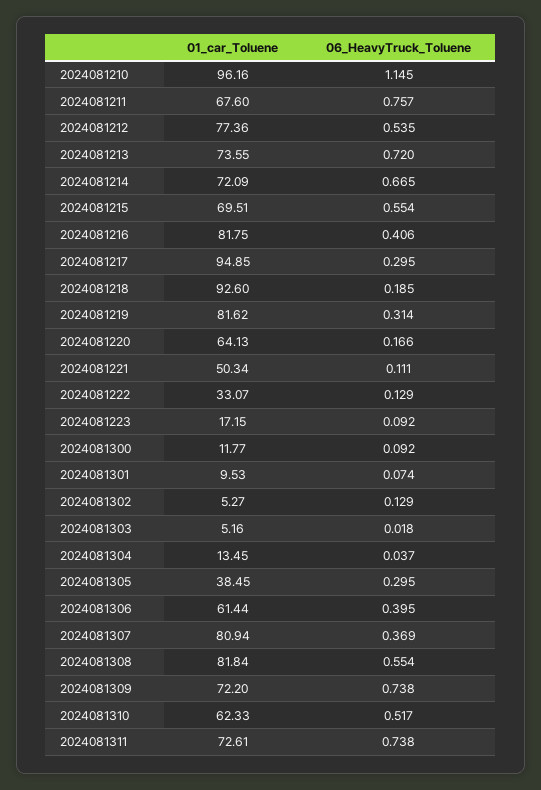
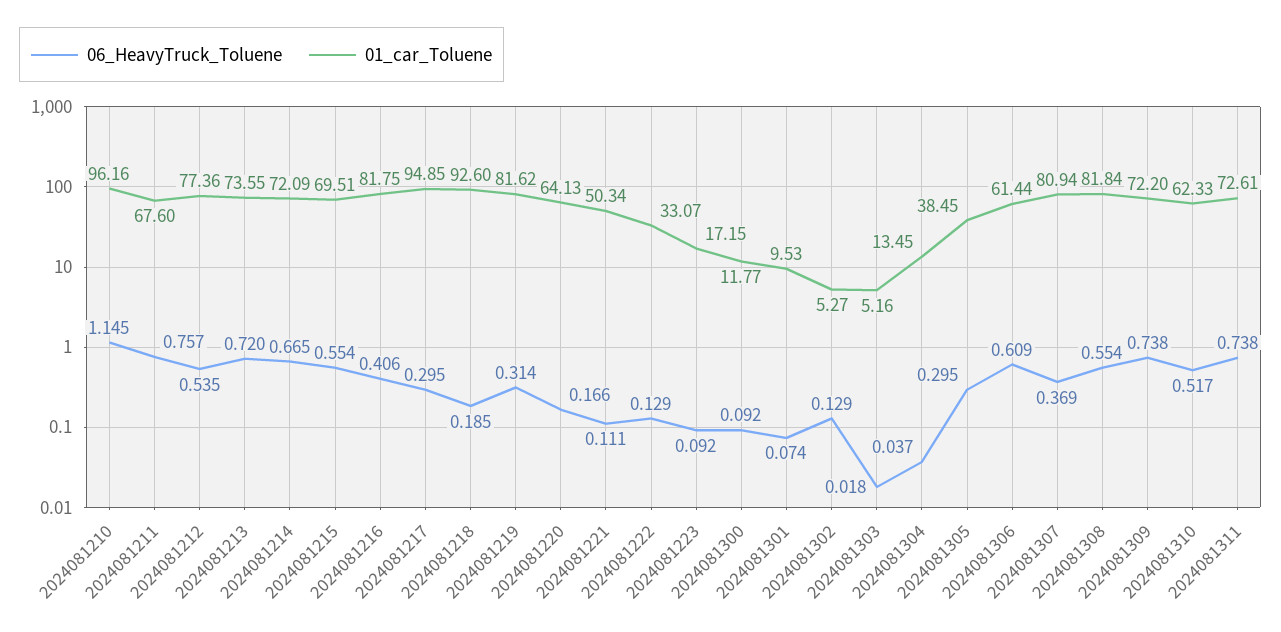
  {
    "01_car_Toluene": {
      "2024081210": 96.16,
      "2024081211": 67.6,
      "2024081212": 77.36,
      "2024081213": 73.55,
      "2024081214": 72.09,
      "2024081215": 69.51,
      "2024081216": 81.75,
      "2024081217": 94.85,
      "2024081218": 92.6,
      "2024081219": 81.62,
      "2024081220": 64.13,
      "2024081221": 50.34,
      "2024081222": 33.07,
      "2024081223": 17.15,
      "2024081300": 11.77,
      "2024081301": 9.53,
      "2024081302": 5.27,
      "2024081303": 5.16,
      "2024081304": 13.45,
      "2024081305": 38.45,
      "2024081306": 61.44,
      "2024081307": 80.94,
      "2024081308": 81.84,
      "2024081309": 72.2,
      "2024081310": 62.33,
      "2024081311": 72.61
    },
    "06_HeavyTruck_Toluene": {
      "2024081210": 1.145,
      "2024081211": 0.757,
      "2024081212": 0.535,
      "2024081213": 0.72,
      "2024081214": 0.665,
      "2024081215": 0.554,
      "2024081216": 0.406,
      "2024081217": 0.295,
      "2024081218": 0.185,
      "2024081219": 0.314,
      "2024081220": 0.166,
      "2024081221": 0.111,
      "2024081222": 0.129,
      "2024081223": 0.092,
      "2024081300": 0.092,
      "2024081301": 0.074,
      "2024081302": 0.129,
      "2024081303": 0.018,
      "2024081304": 0.037,
      "2024081305": 0.295,
-     "2024081306": 0.395,
+     "2024081306": 0.609,
      "2024081307": 0.369,
      "2024081308": 0.554,
      "2024081309": 0.738,
      "2024081310": 0.517,
      "2024081311": 0.738
    }
  }

